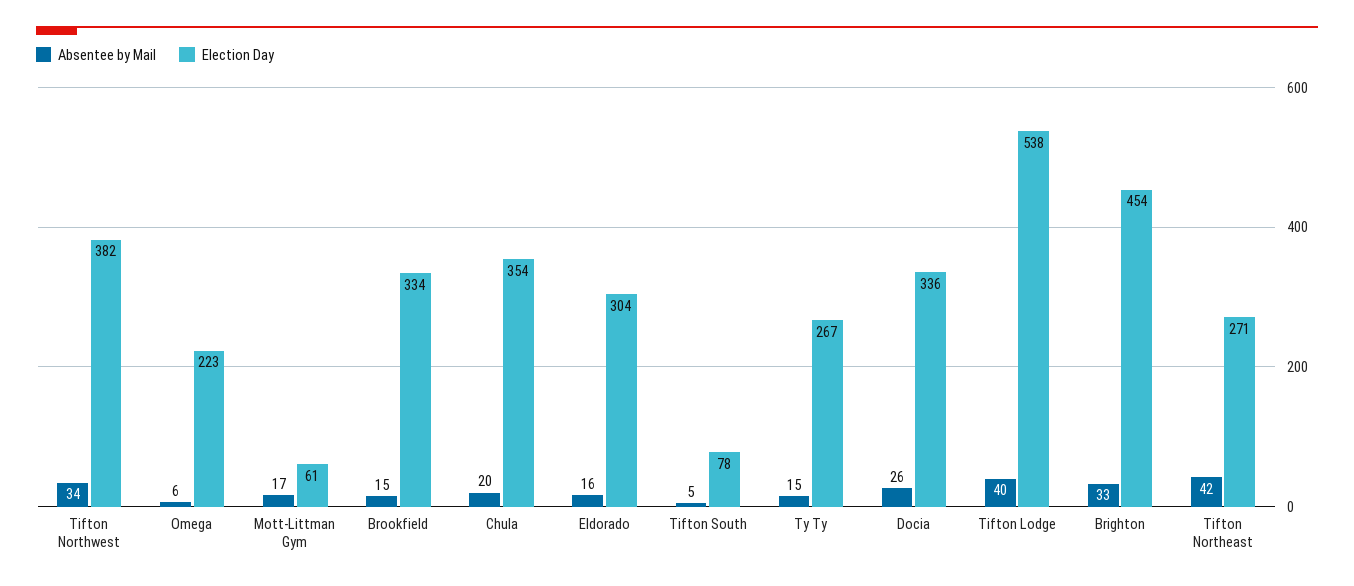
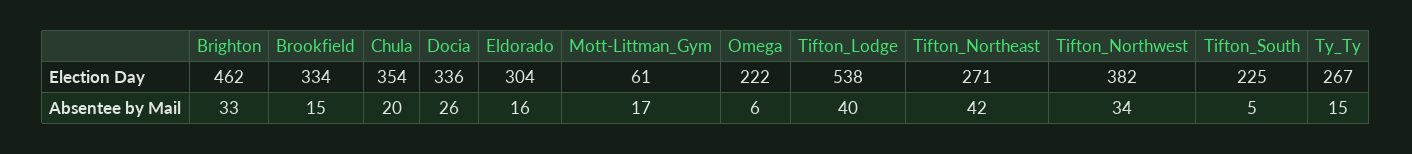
  {
    "Absentee by Mail": {
      "Tifton Northwest": 34,
      "Omega": 6,
      "Mott-Littman Gym": 17,
      "Brookfield": 15,
      "Chula": 20,
      "Eldorado": 16,
      "Tifton South": 5,
      "Ty Ty": 15,
      "Docia": 26,
      "Tifton Lodge": 40,
      "Brighton": 33,
      "Tifton Northeast": 42
    },
    "Election Day": {
      "Tifton Northwest": 382,
-     "Omega": 223,
+     "Omega": 222,
      "Mott-Littman Gym": 61,
      "Brookfield": 334,
      "Chula": 354,
      "Eldorado": 304,
-     "Tifton South": 78,
+     "Tifton South": 225,
      "Ty Ty": 267,
      "Docia": 336,
      "Tifton Lodge": 538,
-     "Brighton": 454,
+     "Brighton": 462,
      "Tifton Northeast": 271
    }
  }

